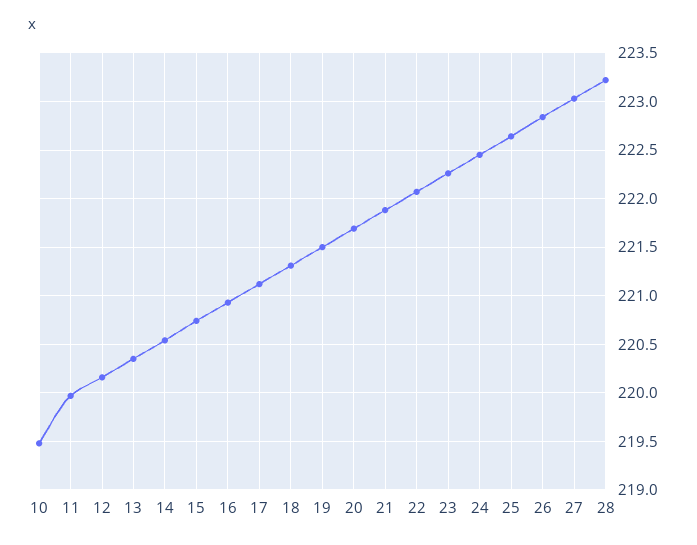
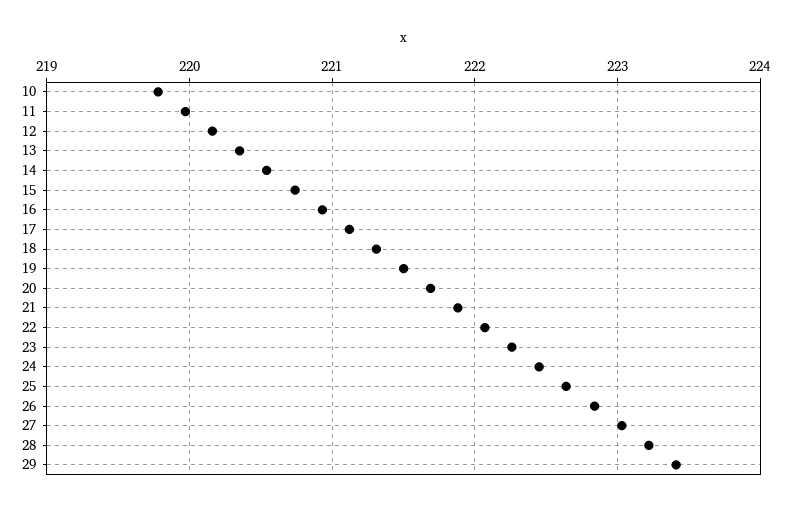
  {
-   "10": 219.5,
+   "10": 219.8,
    "11": 220,
    "12": 220.2,
    "13": 220.4,
    "14": 220.5,
    "15": 220.7,
    "16": 220.9,
    "17": 221.1,
    "18": 221.3,
    "19": 221.5,
    "20": 221.7,
    "21": 221.9,
    "22": 222.1,
    "23": 222.3,
    "24": 222.5,
    "25": 222.6,
    "26": 222.8,
    "27": 223,
-   "28": 223.2
+   "28": 223.2,
+   "29": 223.4
  }

